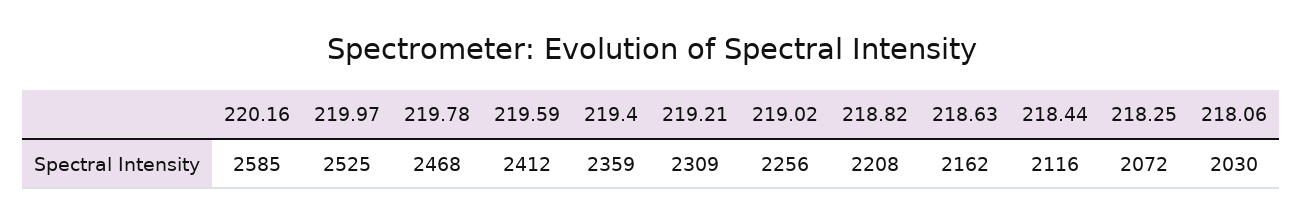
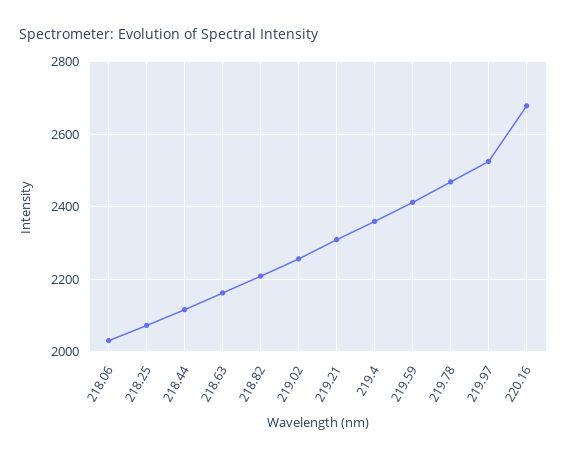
  {
-   "220.16": 2585,
+   "220.16": 2680,
    "219.97": 2525,
    "219.78": 2468,
    "219.59": 2412,
    "219.4": 2359,
    "219.21": 2309,
    "219.02": 2256,
    "218.82": 2208,
    "218.63": 2162,
    "218.44": 2116,
    "218.25": 2072,
    "218.06": 2030
  }

